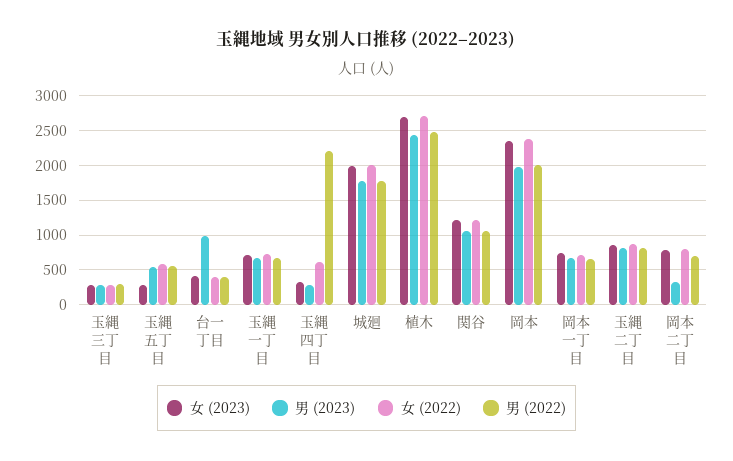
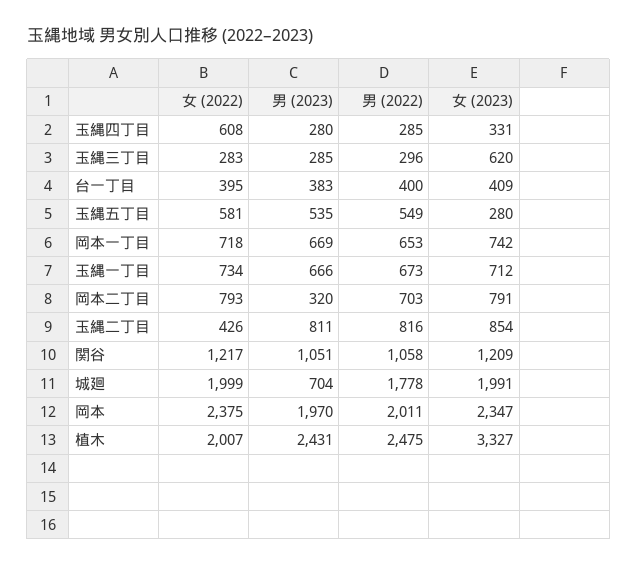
  {
    "女 (2023)": {
-     "玉縄三丁目": 300,
+     "玉縄三丁目": 620,
      "玉縄五丁目": 280,
      "台一丁目": 409,
      "玉縄一丁目": 712,
      "玉縄四丁目": 331,
      "城廻": 1991,
-     "植木": 2700,
+     "植木": 3327,
      "関谷": 1209,
      "岡本": 2347,
      "岡本一丁目": 742,
      "玉縄二丁目": 854,
      "岡本二丁目": 791
    },
    "男 (2023)": {
      "玉縄三丁目": 285,
      "玉縄五丁目": 535,
-     "台一丁目": 1000,
+     "台一丁目": 383,
      "玉縄一丁目": 666,
      "玉縄四丁目": 280,
-     "城廻": 1800,
+     "城廻": 704,
      "植木": 2431,
      "関谷": 1051,
      "岡本": 1970,
      "岡本一丁目": 669,
      "玉縄二丁目": 811,
      "岡本二丁目": 320
    },
    "女 (2022)": {
      "玉縄三丁目": 283,
      "玉縄五丁目": 581,
      "台一丁目": 395,
      "玉縄一丁目": 734,
      "玉縄四丁目": 608,
      "城廻": 1999,
-     "植木": 2700,
+     "植木": 2007,
      "関谷": 1217,
      "岡本": 2375,
      "岡本一丁目": 718,
-     "玉縄二丁目": 900,
+     "玉縄二丁目": 426,
      "岡本二丁目": 793
    },
    "男 (2022)": {
      "玉縄三丁目": 296,
      "玉縄五丁目": 549,
      "台一丁目": 400,
      "玉縄一丁目": 673,
-     "玉縄四丁目": 2200,
+     "玉縄四丁目": 285,
      "城廻": 1778,
      "植木": 2475,
      "関谷": 1058,
      "岡本": 2011,
      "岡本一丁目": 653,
      "玉縄二丁目": 816,
      "岡本二丁目": 703
    }
  }

